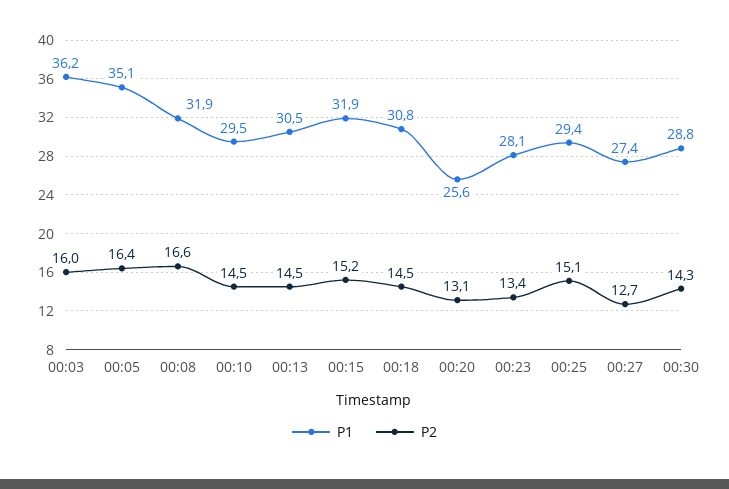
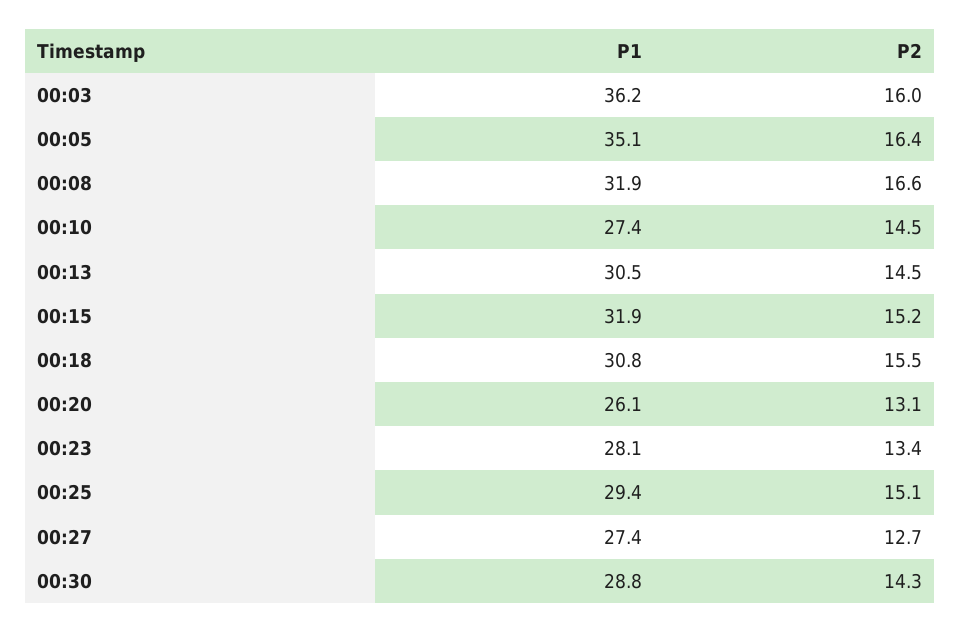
  {
    "P1": {
      "00:03": 36.2,
      "00:05": 35.1,
      "00:08": 31.9,
-     "00:10": 29.5,
+     "00:10": 27.4,
      "00:13": 30.5,
      "00:15": 31.9,
      "00:18": 30.8,
-     "00:20": 25.6,
+     "00:20": 26.1,
      "00:23": 28.1,
      "00:25": 29.4,
      "00:27": 27.4,
      "00:30": 28.8
    },
    "P2": {
      "00:03": 16,
      "00:05": 16.4,
      "00:08": 16.6,
      "00:10": 14.5,
      "00:13": 14.5,
      "00:15": 15.2,
-     "00:18": 14.5,
+     "00:18": 15.5,
      "00:20": 13.1,
      "00:23": 13.4,
      "00:25": 15.1,
      "00:27": 12.7,
      "00:30": 14.3
    }
  }

